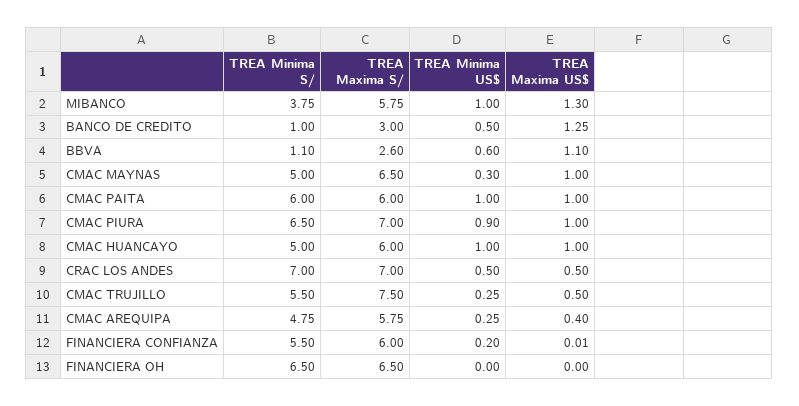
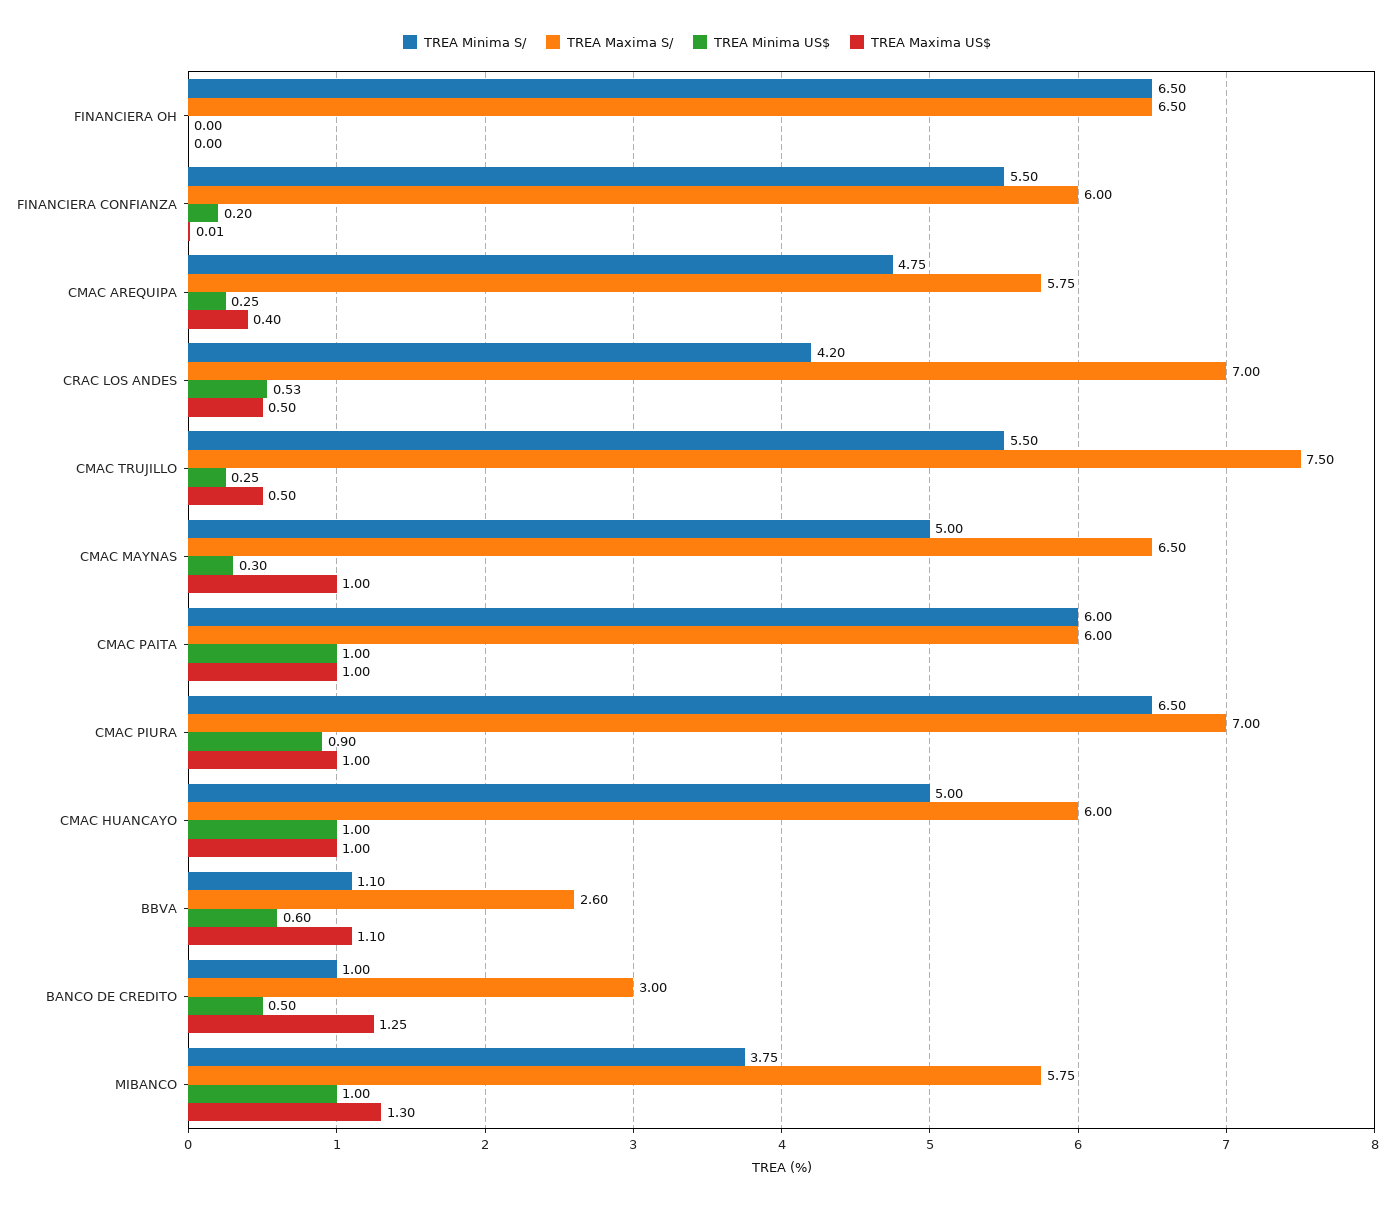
  {
    "TREA Minima S/": {
      "MIBANCO": 3.75,
      "BANCO DE CREDITO": 1,
      "BBVA": 1.1,
      "CMAC MAYNAS": 5,
      "CMAC PAITA": 6,
      "CMAC PIURA": 6.5,
      "CMAC HUANCAYO": 5,
-     "CRAC LOS ANDES": 7,
+     "CRAC LOS ANDES": 4.2,
      "CMAC TRUJILLO": 5.5,
      "CMAC AREQUIPA": 4.75,
      "FINANCIERA CONFIANZA": 5.5,
      "FINANCIERA OH": 6.5
    },
    "TREA Maxima S/": {
      "MIBANCO": 5.75,
      "BANCO DE CREDITO": 3,
      "BBVA": 2.6,
      "CMAC MAYNAS": 6.5,
      "CMAC PAITA": 6,
      "CMAC PIURA": 7,
      "CMAC HUANCAYO": 6,
      "CRAC LOS ANDES": 7,
      "CMAC TRUJILLO": 7.5,
      "CMAC AREQUIPA": 5.75,
      "FINANCIERA CONFIANZA": 6,
      "FINANCIERA OH": 6.5
    },
    "TREA Minima US$": {
      "MIBANCO": 1,
      "BANCO DE CREDITO": 0.5,
      "BBVA": 0.6,
      "CMAC MAYNAS": 0.3,
      "CMAC PAITA": 1,
      "CMAC PIURA": 0.9,
      "CMAC HUANCAYO": 1,
-     "CRAC LOS ANDES": 0.5,
+     "CRAC LOS ANDES": 0.53,
      "CMAC TRUJILLO": 0.25,
      "CMAC AREQUIPA": 0.25,
      "FINANCIERA CONFIANZA": 0.2,
      "FINANCIERA OH": 0
    },
    "TREA Maxima US$": {
      "MIBANCO": 1.3,
      "BANCO DE CREDITO": 1.25,
      "BBVA": 1.1,
      "CMAC MAYNAS": 1,
      "CMAC PAITA": 1,
      "CMAC PIURA": 1,
      "CMAC HUANCAYO": 1,
      "CRAC LOS ANDES": 0.5,
      "CMAC TRUJILLO": 0.5,
      "CMAC AREQUIPA": 0.4,
      "FINANCIERA CONFIANZA": 0.01,
      "FINANCIERA OH": 0
    }
  }

